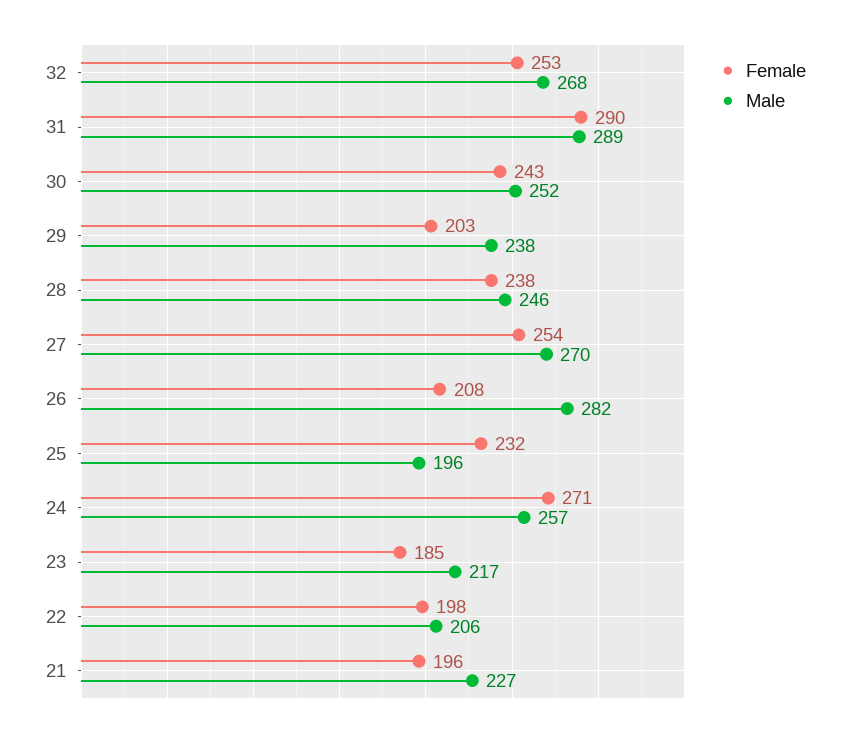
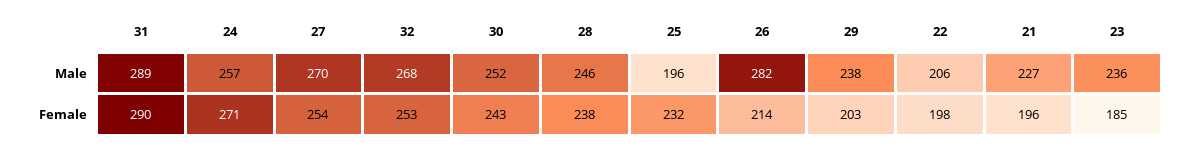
  {
    "Female": {
      "32": 253,
      "31": 290,
      "30": 243,
      "29": 203,
      "28": 238,
      "27": 254,
-     "26": 208,
+     "26": 214,
      "25": 232,
      "24": 271,
      "23": 185,
      "22": 198,
      "21": 196
    },
    "Male": {
      "32": 268,
      "31": 289,
      "30": 252,
      "29": 238,
      "28": 246,
      "27": 270,
      "26": 282,
      "25": 196,
      "24": 257,
-     "23": 217,
+     "23": 236,
      "22": 206,
      "21": 227
    }
  }

